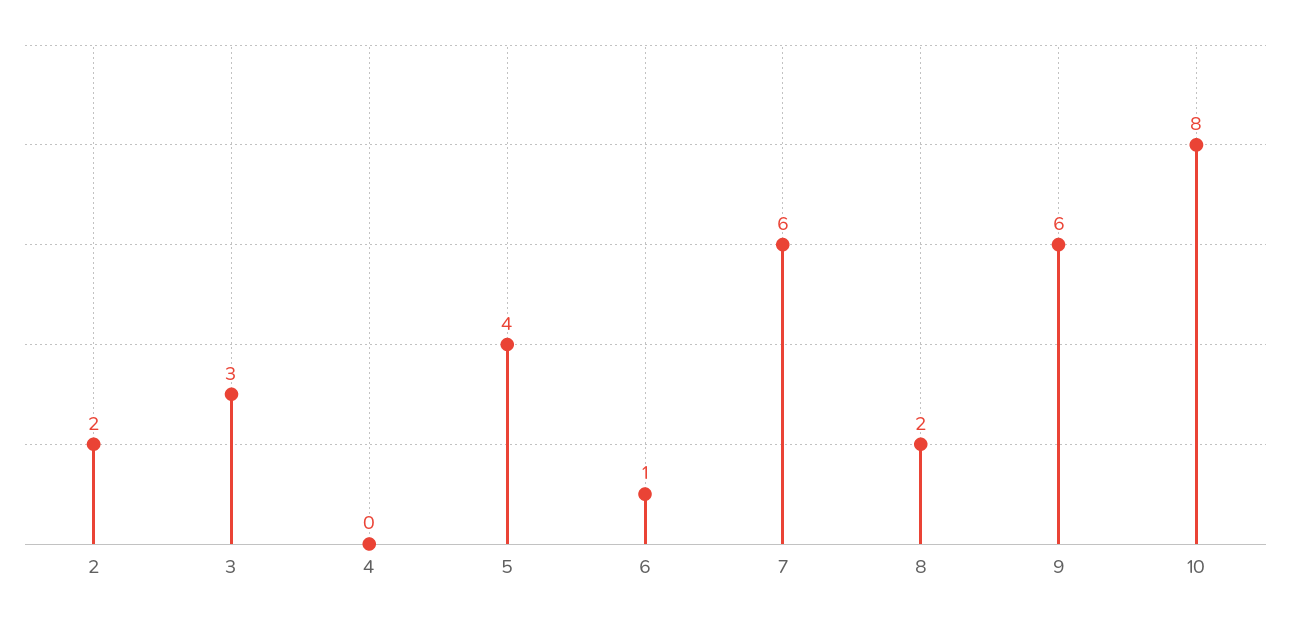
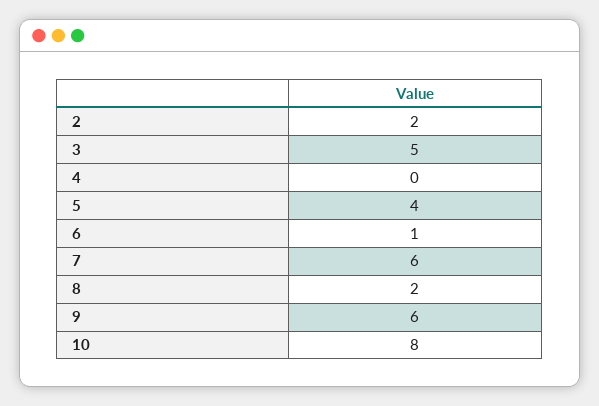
  {
    "2": 2,
-   "3": 3,
+   "3": 5,
    "4": 0,
    "5": 4,
    "6": 1,
    "7": 6,
    "8": 2,
    "9": 6,
    "10": 8
  }

